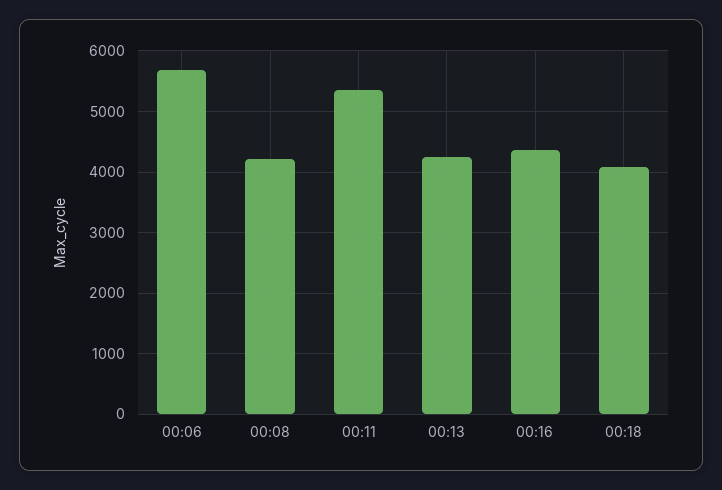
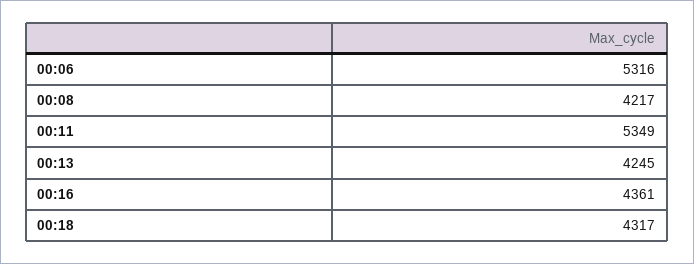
  {
-   "00:06": 5700,
+   "00:06": 5316,
    "00:08": 4217,
    "00:11": 5349,
    "00:13": 4245,
    "00:16": 4361,
-   "00:18": 4100
+   "00:18": 4317
  }

